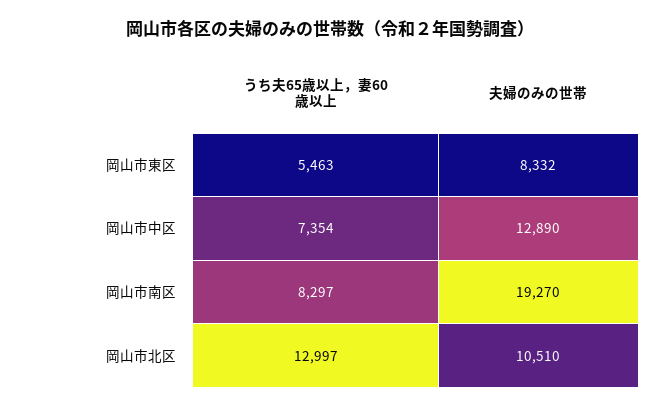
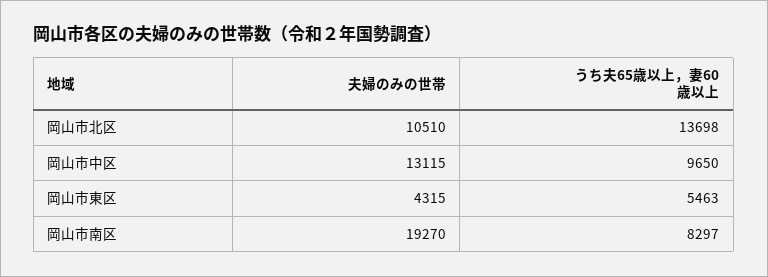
  {
    "うち夫65歳以上，妻60歳以上": {
      "岡山市東区": 5463,
-     "岡山市中区": 7354,
+     "岡山市中区": 9650,
      "岡山市南区": 8297,
-     "岡山市北区": 12997
+     "岡山市北区": 13698
    },
    "夫婦のみの世帯": {
-     "岡山市東区": 8332,
+     "岡山市東区": 4315,
-     "岡山市中区": 12890,
+     "岡山市中区": 13115,
      "岡山市南区": 19270,
      "岡山市北区": 10510
    }
  }

